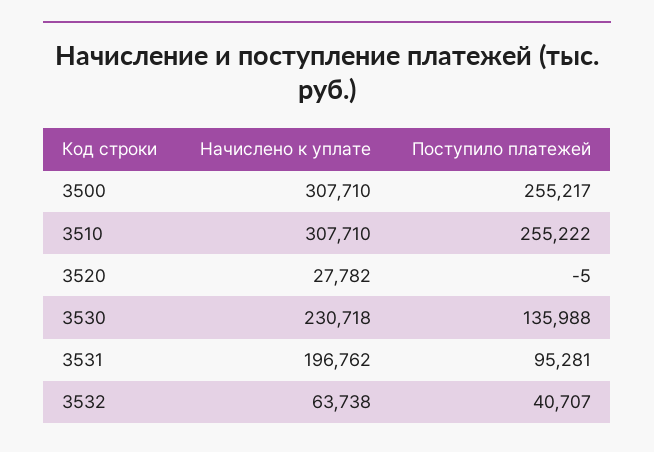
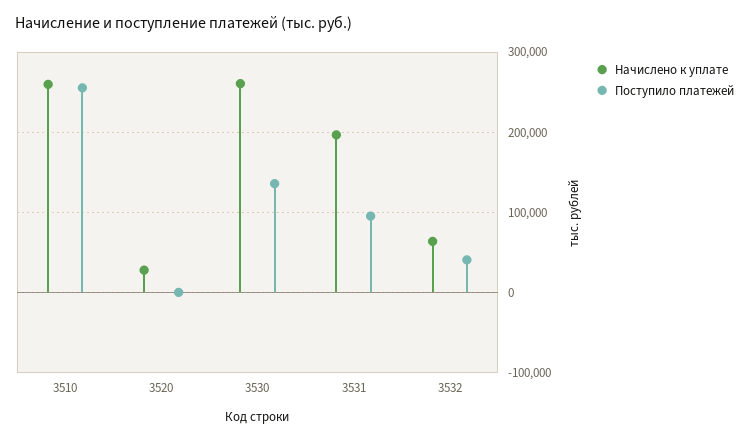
  {
    "Начислено к уплате": {
-     "3500": 307710,
-     "3510": 307710,
+     "3510": 260000,
      "3520": 27782,
-     "3530": 230718,
+     "3530": 260000,
      "3531": 196762,
      "3532": 63738
    },
    "Поступило платежей": {
-     "3500": 255217,
      "3510": 255222,
      "3520": -5,
      "3530": 135988,
      "3531": 95281,
      "3532": 40707
    }
  }

